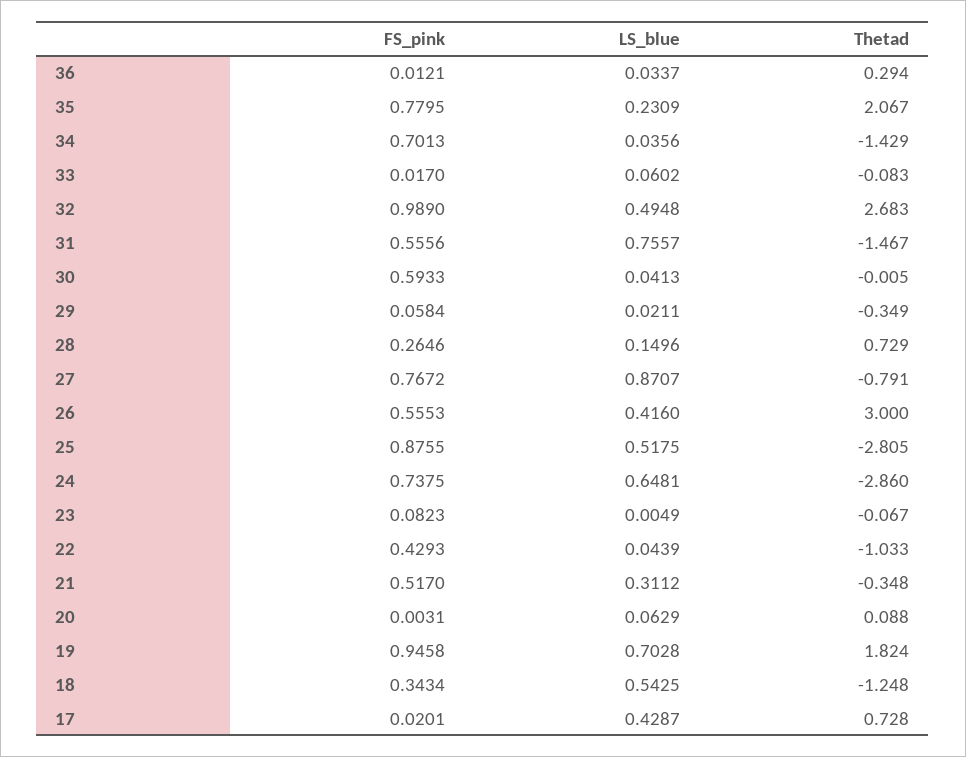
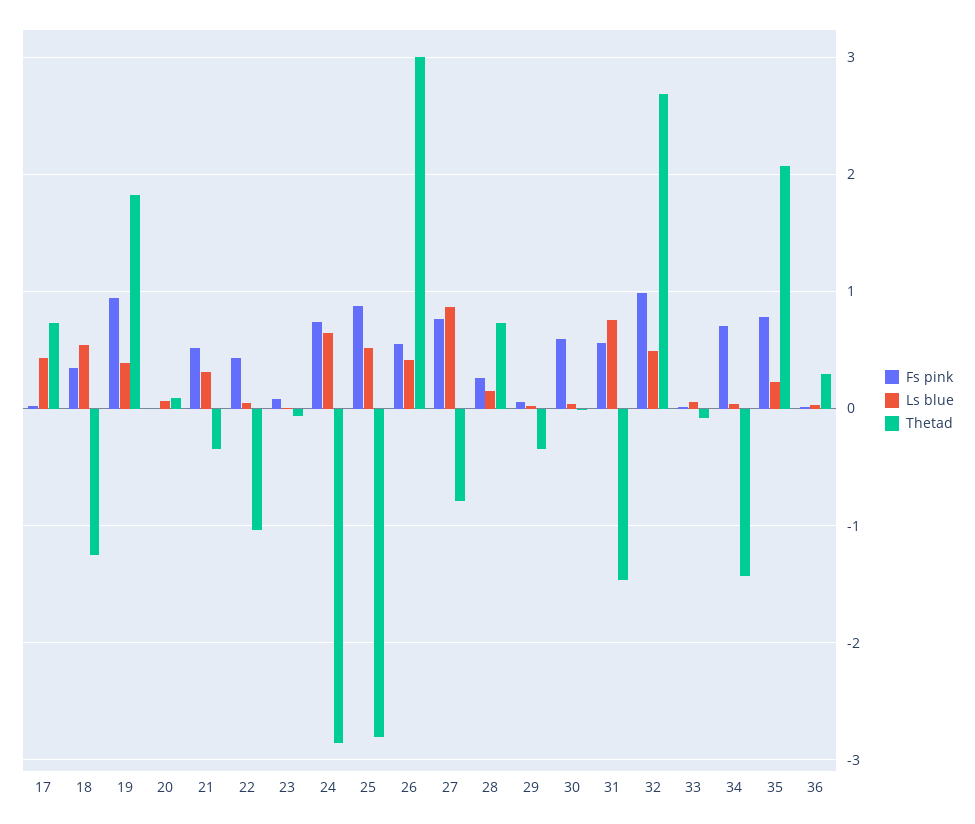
  {
    "FS_pink": {
      "36": 0.0121,
      "35": 0.7795,
      "34": 0.7013,
      "33": 0.017,
      "32": 0.989,
      "31": 0.5556,
      "30": 0.5933,
      "29": 0.0584,
      "28": 0.2646,
      "27": 0.7672,
      "26": 0.5553,
      "25": 0.8755,
      "24": 0.7375,
      "23": 0.0823,
      "22": 0.4293,
      "21": 0.517,
      "20": 0.0031,
      "19": 0.9458,
      "18": 0.3434,
      "17": 0.0201
    },
    "LS_blue": {
      "36": 0.0337,
      "35": 0.2309,
      "34": 0.0356,
      "33": 0.0602,
      "32": 0.4948,
      "31": 0.7557,
      "30": 0.0413,
      "29": 0.0211,
      "28": 0.1496,
      "27": 0.8707,
      "26": 0.416,
      "25": 0.5175,
      "24": 0.6481,
      "23": 0.0049,
      "22": 0.0439,
      "21": 0.3112,
      "20": 0.0629,
-     "19": 0.7028,
+     "19": 0.4,
      "18": 0.5425,
      "17": 0.4287
    },
    "Thetad": {
      "36": 0.294,
      "35": 2.067,
      "34": -1.429,
      "33": -0.083,
      "32": 2.683,
      "31": -1.467,
      "30": -0.005,
      "29": -0.349,
      "28": 0.729,
      "27": -0.791,
      "26": 3,
      "25": -2.805,
      "24": -2.86,
      "23": -0.067,
      "22": -1.033,
      "21": -0.348,
      "20": 0.088,
      "19": 1.824,
      "18": -1.248,
      "17": 0.728
    }
  }

